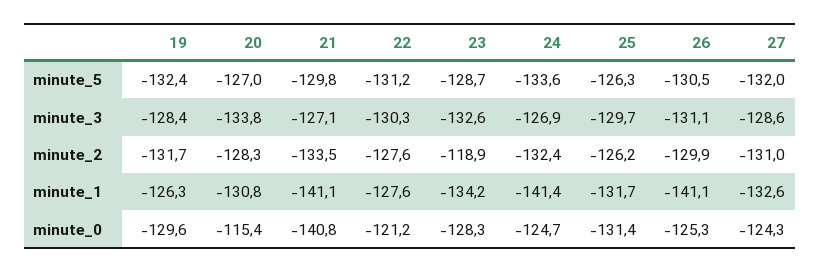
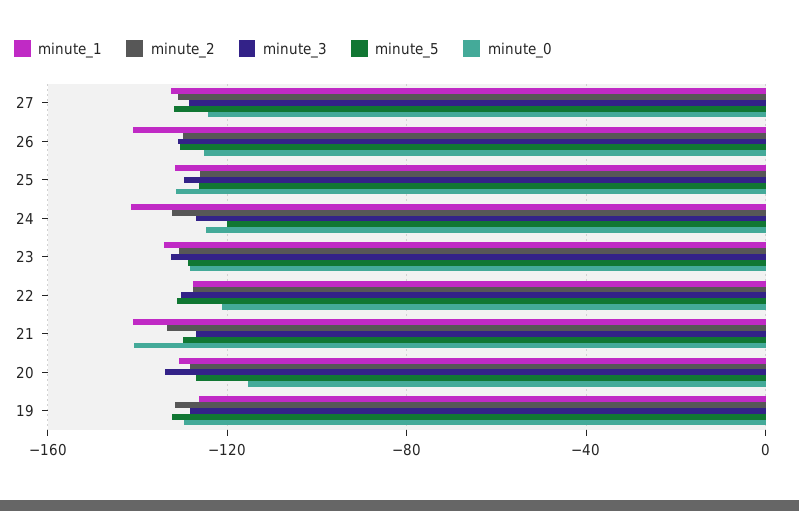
  {
    "minute_5": {
      "19": -132.4,
      "20": -127,
      "21": -129.8,
      "22": -131.2,
      "23": -128.7,
-     "24": -133.6,
+     "24": -120,
      "25": -126.3,
      "26": -130.5,
      "27": -132
    },
    "minute_3": {
      "19": -128.4,
      "20": -133.8,
      "21": -127.1,
      "22": -130.3,
      "23": -132.6,
      "24": -126.9,
      "25": -129.7,
      "26": -131.1,
      "27": -128.6
    },
    "minute_2": {
      "19": -131.7,
      "20": -128.3,
      "21": -133.5,
      "22": -127.6,
-     "23": -118.9,
+     "23": -130,
      "24": -132.4,
      "25": -126.2,
      "26": -129.9,
      "27": -131
    },
    "minute_1": {
      "19": -126.3,
      "20": -130.8,
      "21": -141.1,
      "22": -127.6,
      "23": -134.2,
      "24": -141.4,
      "25": -131.7,
      "26": -141.1,
      "27": -132.6
    },
    "minute_0": {
      "19": -129.6,
      "20": -115.4,
      "21": -140.8,
      "22": -121.2,
      "23": -128.3,
      "24": -124.7,
      "25": -131.4,
      "26": -125.3,
      "27": -124.3
    }
  }

